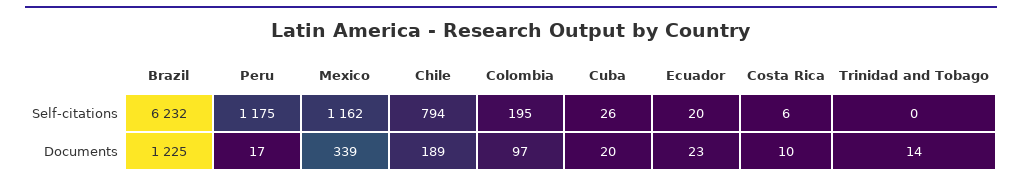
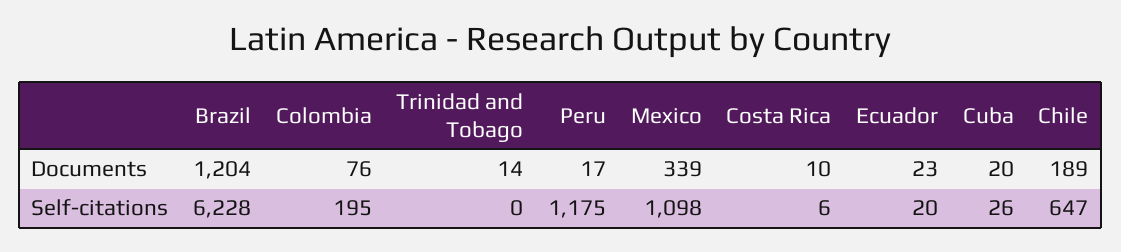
  {
    "Brazil": {
-     "Self-citations": 6232,
+     "Self-citations": 6228,
-     "Documents": 1225
+     "Documents": 1204
    },
    "Peru": {
      "Self-citations": 1175,
      "Documents": 17
    },
    "Mexico": {
-     "Self-citations": 1162,
+     "Self-citations": 1098,
      "Documents": 339
    },
    "Chile": {
-     "Self-citations": 794,
+     "Self-citations": 647,
      "Documents": 189
    },
    "Colombia": {
      "Self-citations": 195,
-     "Documents": 97
+     "Documents": 76
    },
    "Cuba": {
      "Self-citations": 26,
      "Documents": 20
    },
    "Ecuador": {
      "Self-citations": 20,
      "Documents": 23
    },
    "Costa Rica": {
      "Self-citations": 6,
      "Documents": 10
    },
    "Trinidad and Tobago": {
      "Self-citations": 0,
      "Documents": 14
    }
  }

